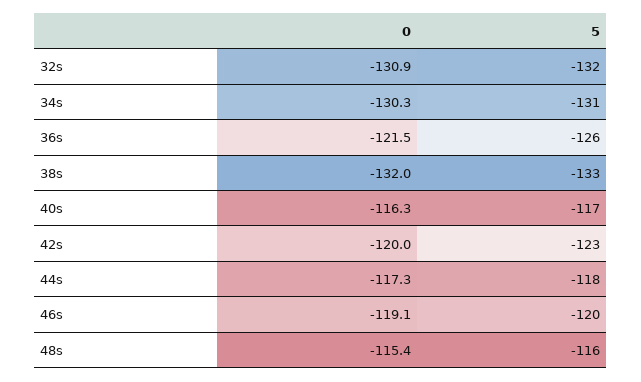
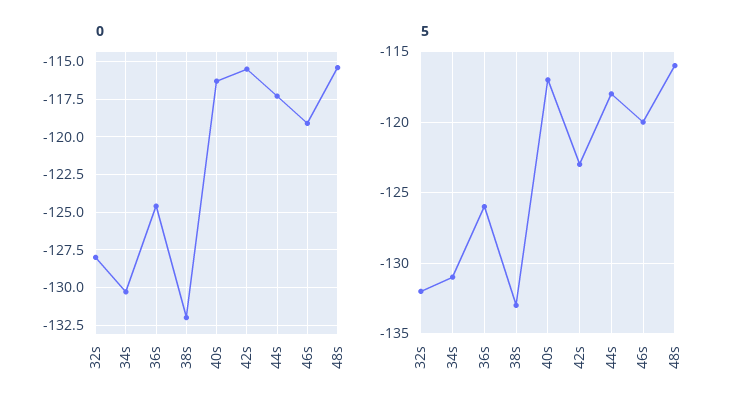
  {
    "0": {
-     "32s": -130.9,
+     "32s": -128,
      "34s": -130.3,
-     "36s": -121.5,
+     "36s": -124.5,
      "38s": -132,
      "40s": -116.3,
-     "42s": -120,
+     "42s": -115.5,
      "44s": -117.3,
      "46s": -119.1,
      "48s": -115.4
    },
    "5": {
      "32s": -132,
      "34s": -131,
      "36s": -126,
      "38s": -133,
      "40s": -117,
      "42s": -123,
      "44s": -118,
      "46s": -120,
      "48s": -116
    }
  }

